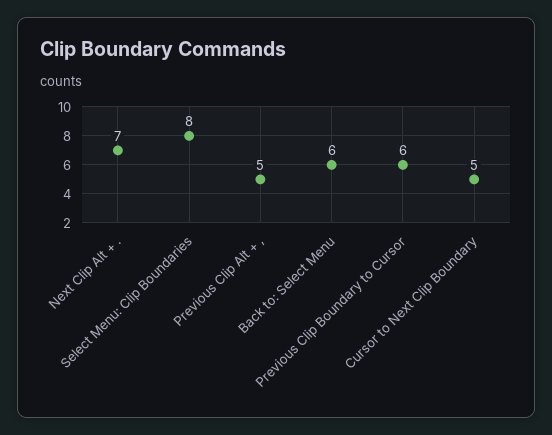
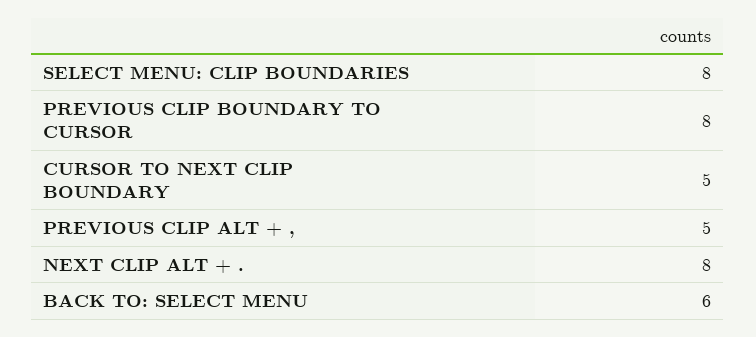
  {
-   "Next Clip Alt + .": 7,
+   "Next Clip Alt + .": 8,
    "Select Menu: Clip Boundaries": 8,
    "Previous Clip Alt + ,": 5,
    "Back to: Select Menu": 6,
-   "Previous Clip Boundary to Cursor": 6,
+   "Previous Clip Boundary to Cursor": 8,
    "Cursor to Next Clip Boundary": 5
  }

